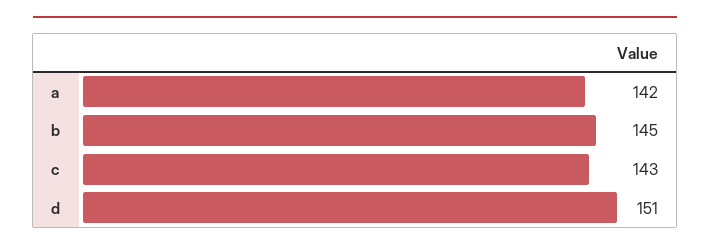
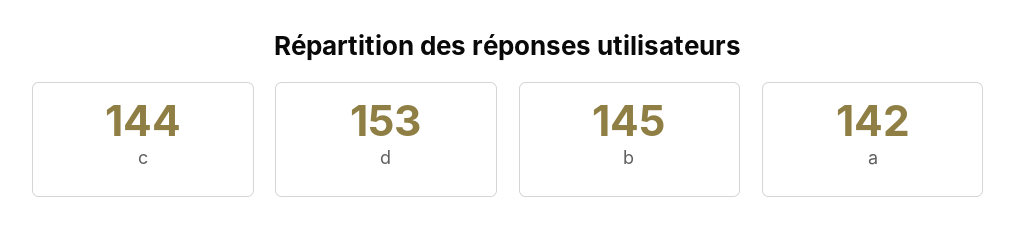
  {
    "a": 142,
    "b": 145,
-   "c": 143,
+   "c": 144,
-   "d": 151
+   "d": 153
  }

